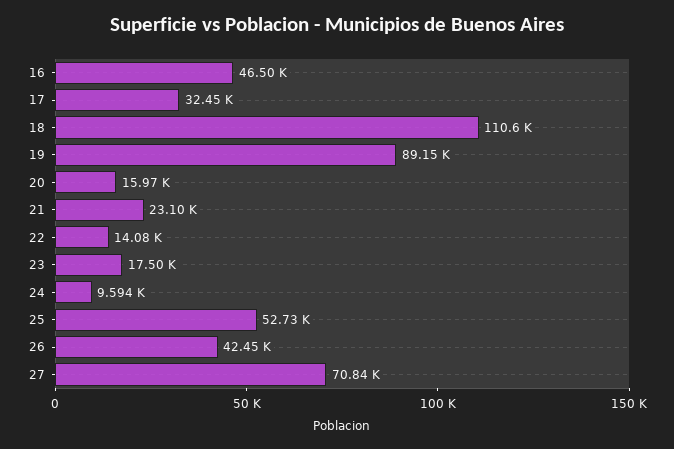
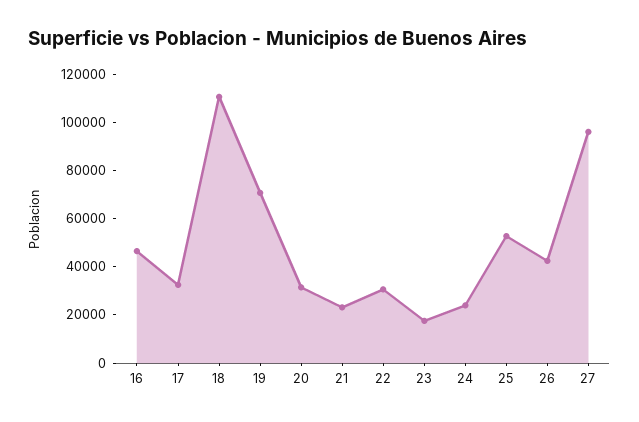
  {
    "16": 46500,
    "17": 32450,
    "18": 110600,
-   "19": 89150,
+   "19": 70000,
-   "20": 15970,
+   "20": 30000,
    "21": 23100,
-   "22": 14080,
+   "22": 30000,
    "23": 17500,
-   "24": 9594,
+   "24": 25000,
    "25": 52730,
    "26": 42450,
-   "27": 70840
+   "27": 95000
  }

